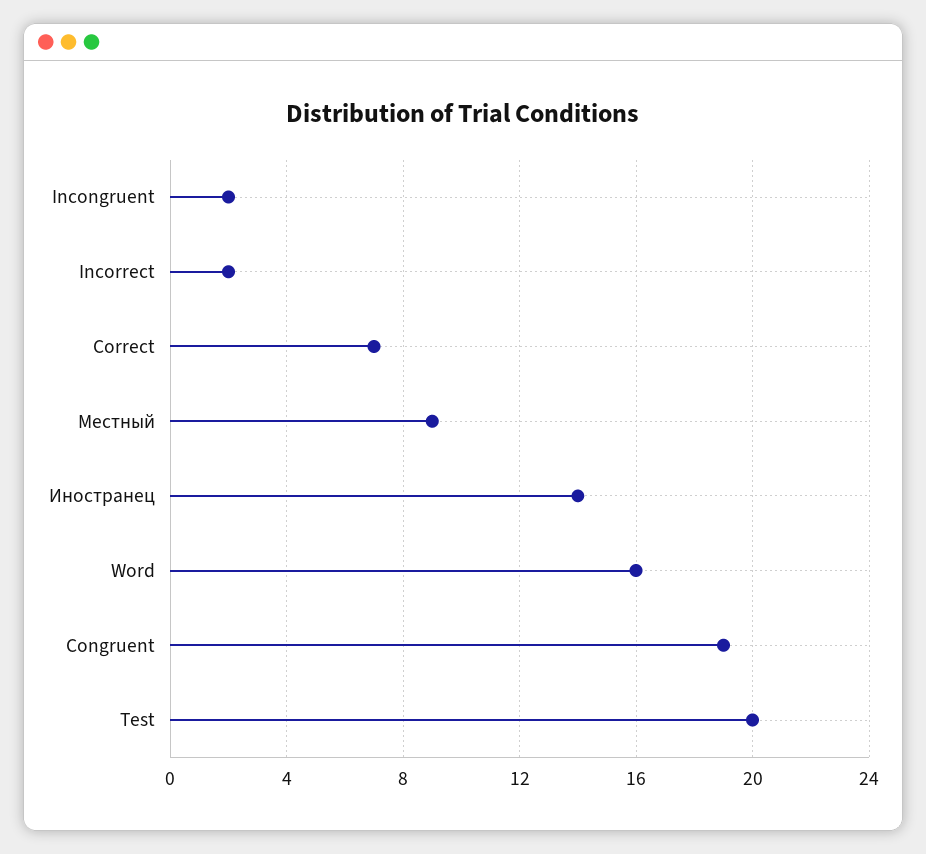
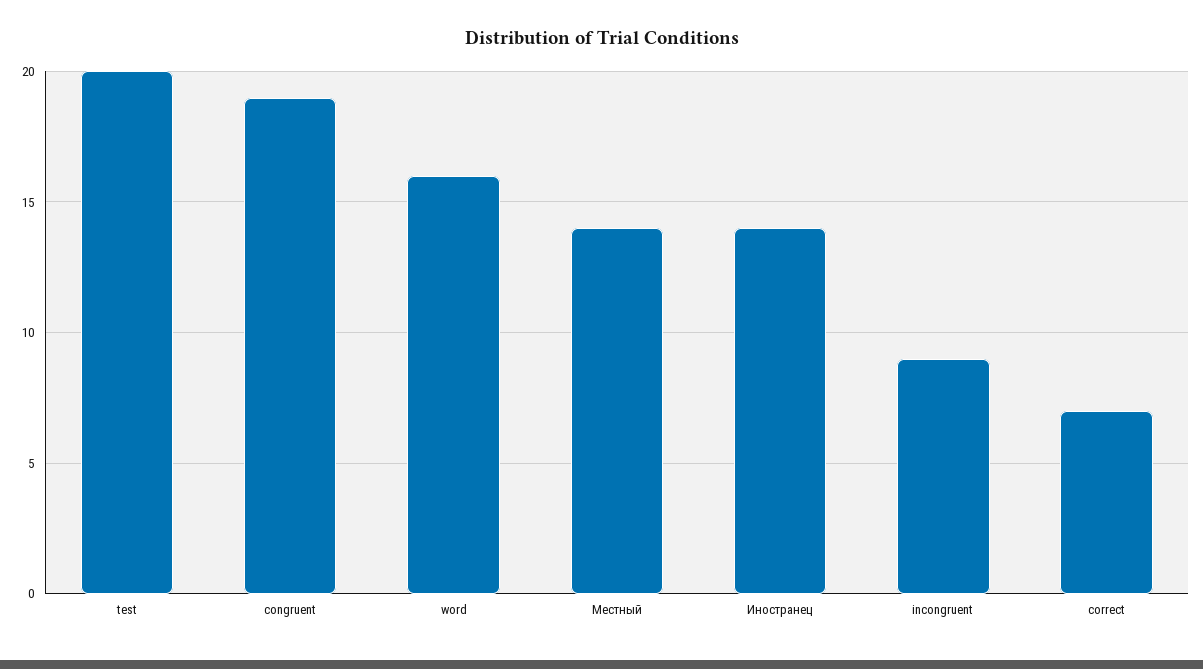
  {
-   "Incongruent": 2,
+   "Incongruent": 9,
-   "Incorrect": 2,
    "Correct": 7,
-   "Местный": 9,
+   "Местный": 14,
    "Иностранец": 14,
    "Word": 16,
    "Congruent": 19,
    "Test": 20
  }

